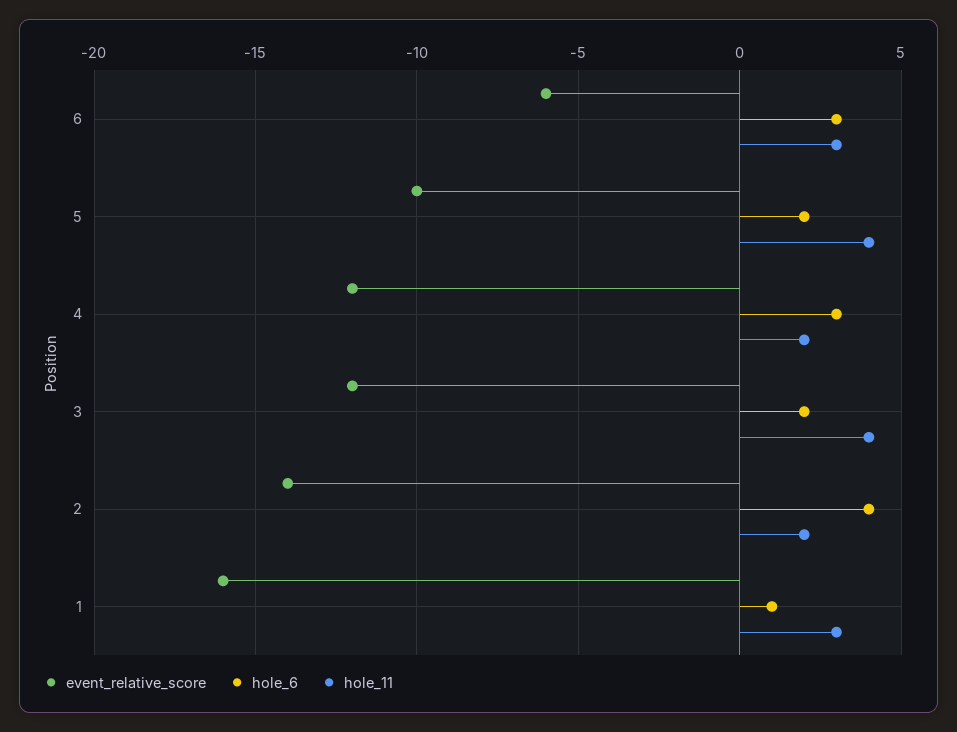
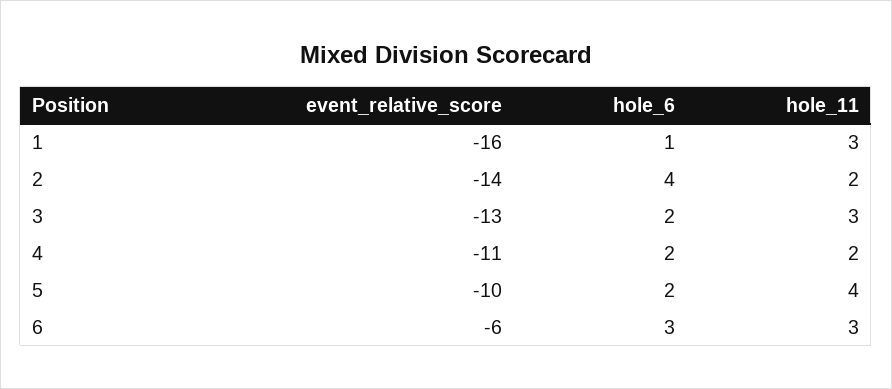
  {
    "event_relative_score": {
      "6": -6,
      "5": -10,
-     "4": -12,
+     "4": -11,
-     "3": -12,
+     "3": -13,
      "2": -14,
      "1": -16
    },
    "hole_6": {
      "6": 3,
      "5": 2,
-     "4": 3,
+     "4": 2,
      "3": 2,
      "2": 4,
      "1": 1
    },
    "hole_11": {
      "6": 3,
      "5": 4,
      "4": 2,
-     "3": 4,
+     "3": 3,
      "2": 2,
      "1": 3
    }
  }

